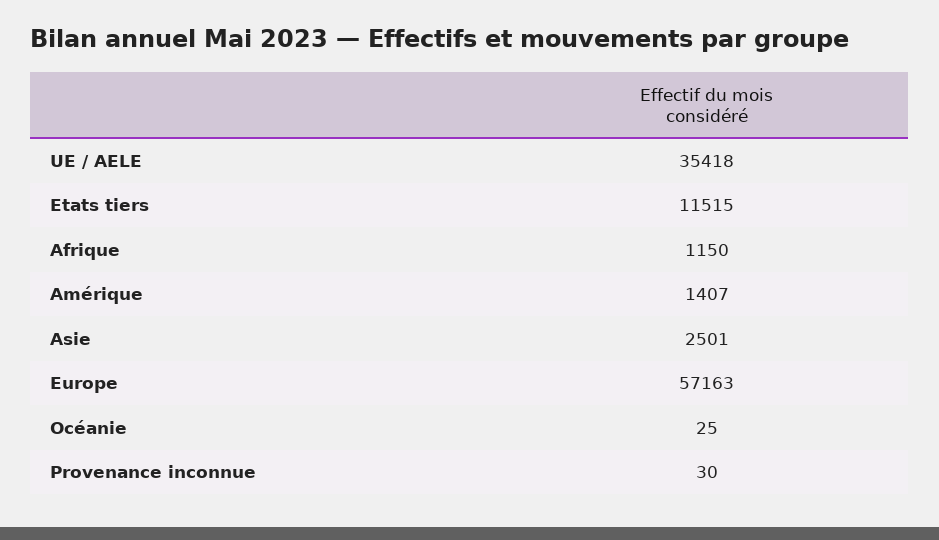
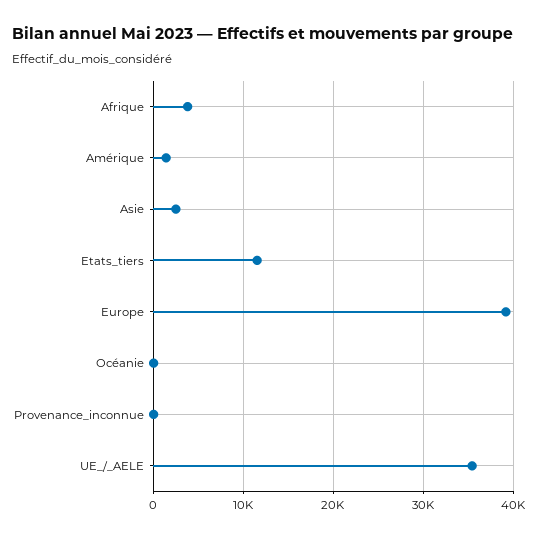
  {
    "UE / AELE": 35418,
    "Etats tiers": 11515,
-   "Afrique": 1150,
+   "Afrique": 4000,
    "Amérique": 1407,
    "Asie": 2501,
-   "Europe": 57163,
+   "Europe": 39000,
    "Océanie": 25,
    "Provenance inconnue": 30
  }

